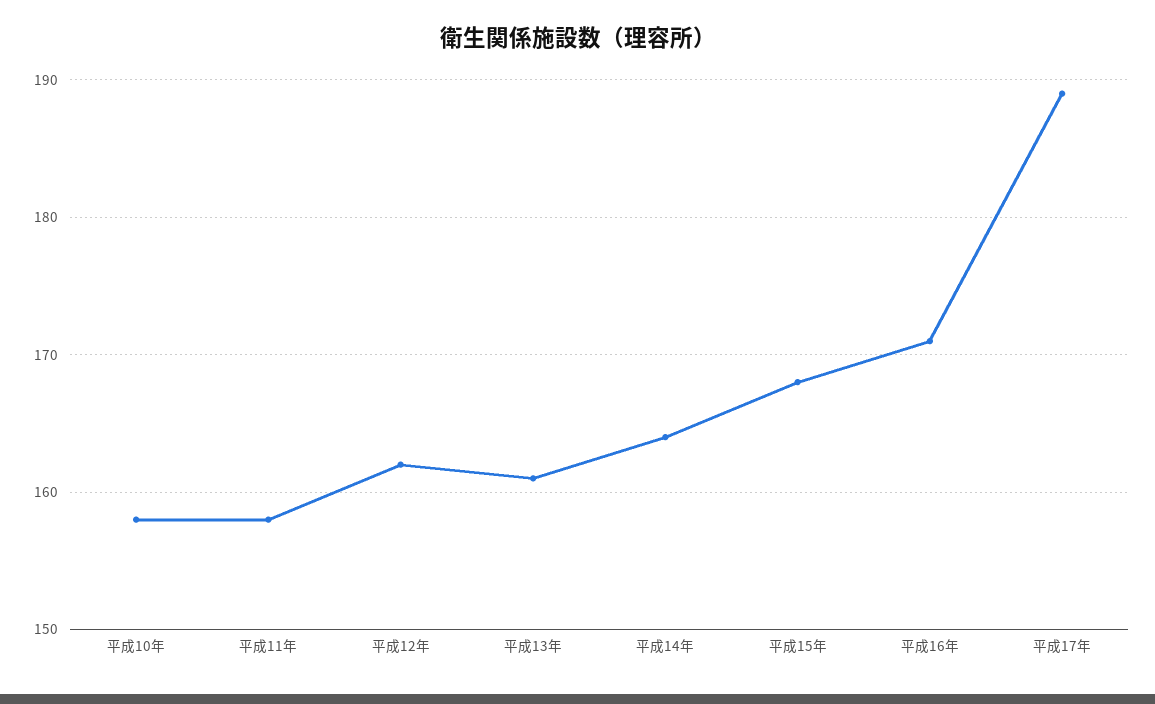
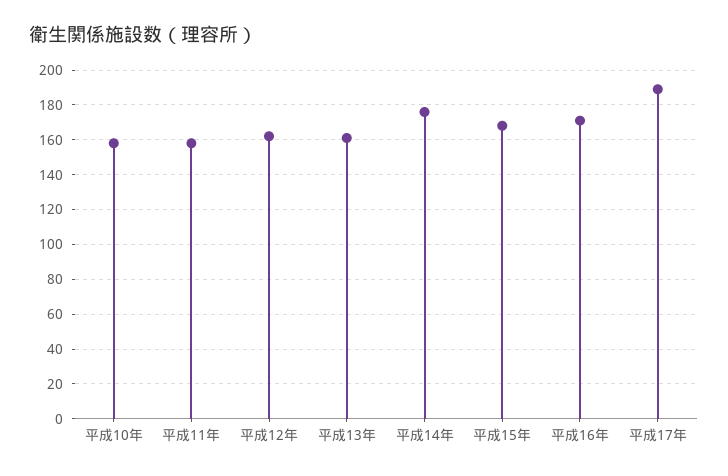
  {
    "平成10年": 158,
    "平成11年": 158,
    "平成12年": 162,
    "平成13年": 161,
-   "平成14年": 164,
+   "平成14年": 175,
    "平成15年": 168,
    "平成16年": 171,
    "平成17年": 189
  }

